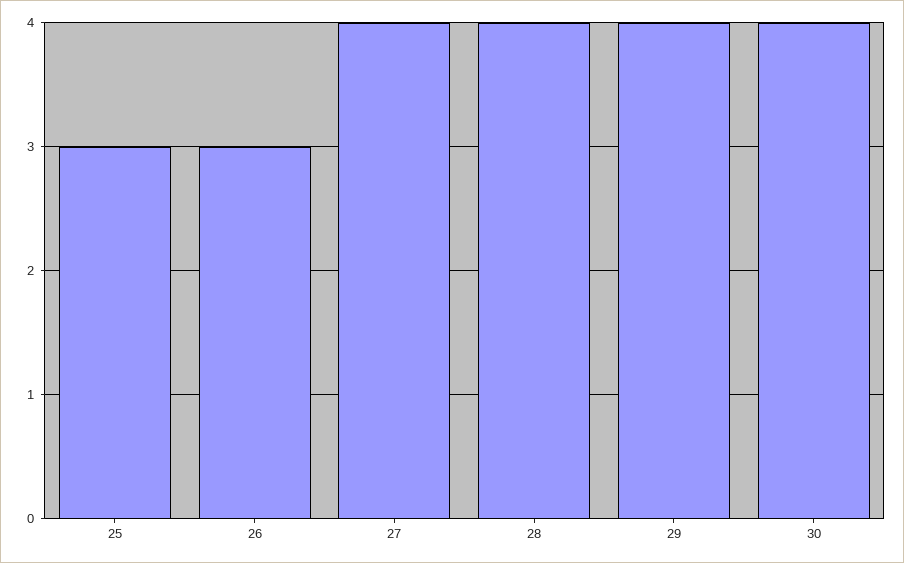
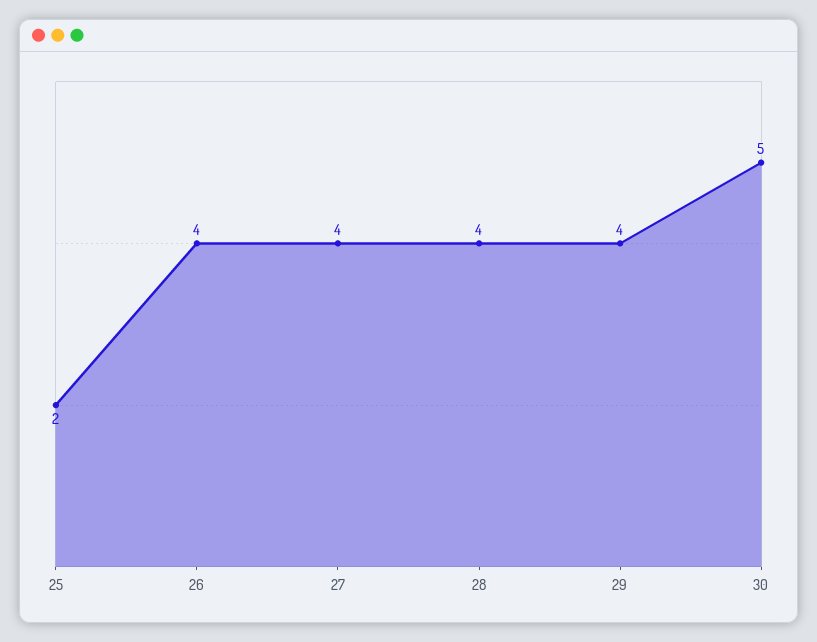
  {
-   "25": 3,
+   "25": 2,
-   "26": 3,
+   "26": 4,
    "27": 4,
    "28": 4,
    "29": 4,
-   "30": 4
+   "30": 5
  }

